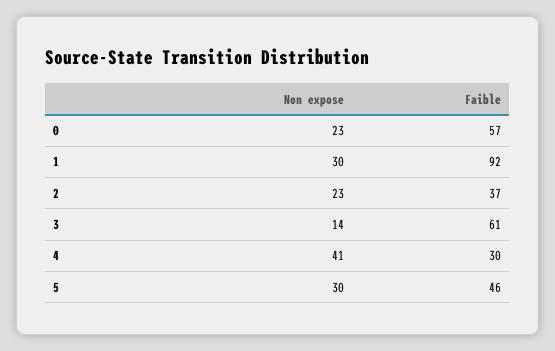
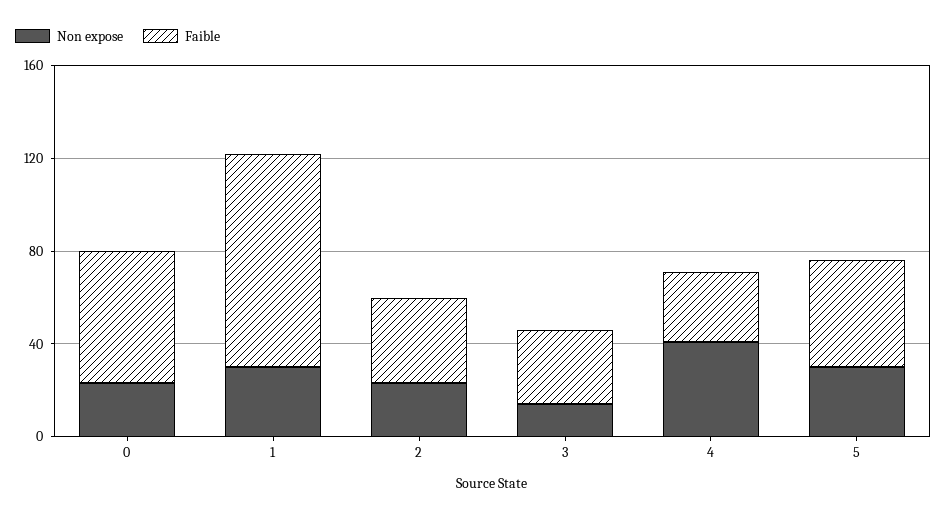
  {
    "Non expose": {
      "0": 23,
      "1": 30,
      "2": 23,
      "3": 14,
      "4": 41,
      "5": 30
    },
    "Faible": {
      "0": 57,
      "1": 92,
      "2": 37,
-     "3": 61,
+     "3": 30,
      "4": 30,
      "5": 46
    }
  }

